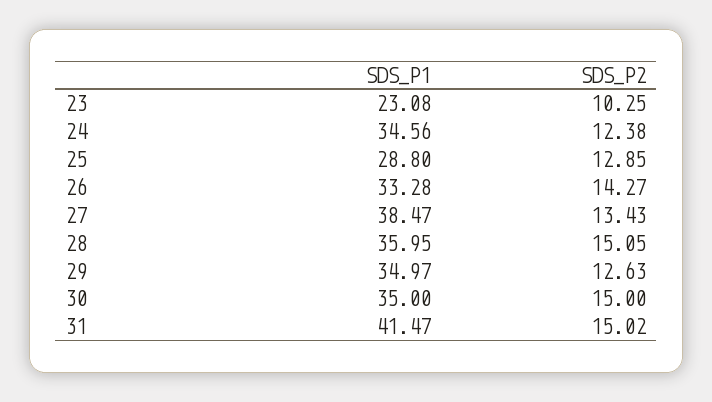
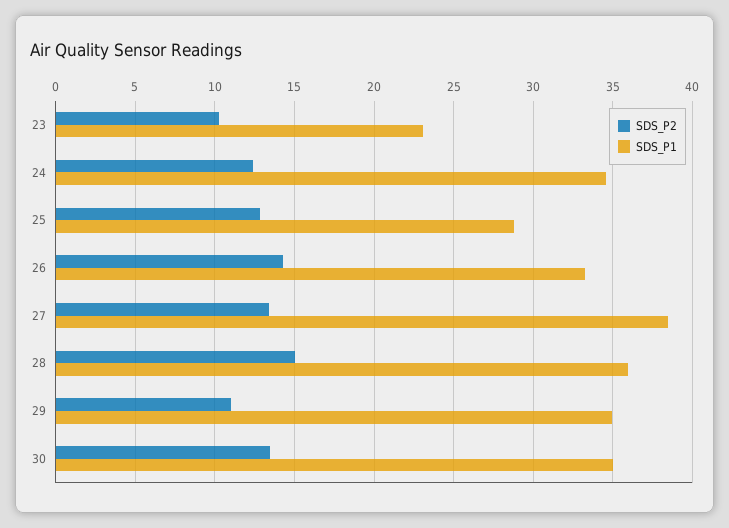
  {
    "SDS_P1": {
      "23": 23.08,
      "24": 34.56,
      "25": 28.8,
      "26": 33.28,
      "27": 38.47,
      "28": 35.95,
      "29": 34.97,
-     "30": 35,
+     "30": 35
-     "31": 41.47
    },
    "SDS_P2": {
      "23": 10.25,
      "24": 12.38,
      "25": 12.85,
      "26": 14.27,
      "27": 13.43,
      "28": 15.05,
-     "29": 12.63,
+     "29": 11,
-     "30": 15,
+     "30": 13.5
-     "31": 15.02
    }
  }

